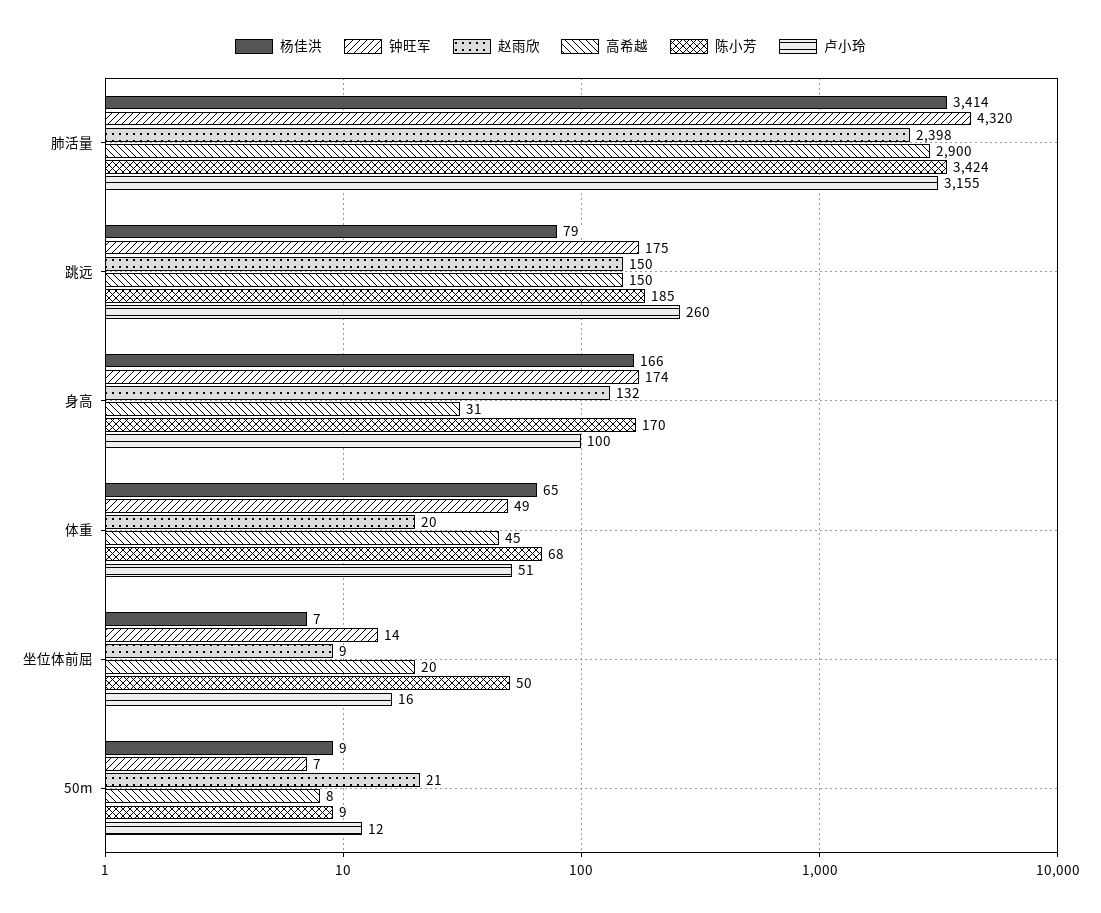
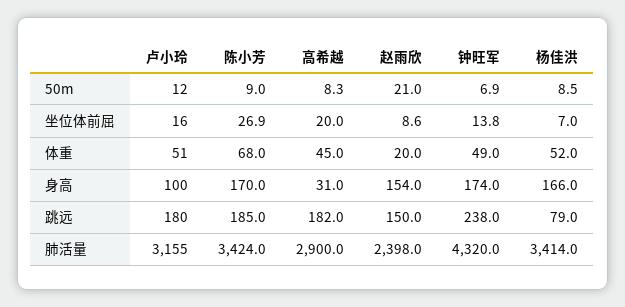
  {
    "杨佳洪": {
      "肺活量": 3414,
      "跳远": 79,
      "身高": 166,
-     "体重": 65,
+     "体重": 52,
      "坐位体前屈": 7,
      "50m": 8.5
    },
    "钟旺军": {
      "肺活量": 4320,
-     "跳远": 175,
+     "跳远": 238,
      "身高": 174,
      "体重": 49,
      "坐位体前屈": 13.8,
      "50m": 6.9
    },
    "赵雨欣": {
      "肺活量": 2398,
      "跳远": 150,
-     "身高": 132,
+     "身高": 154,
      "体重": 20,
      "坐位体前屈": 8.6,
      "50m": 21
    },
    "高希越": {
      "肺活量": 2900,
-     "跳远": 150,
+     "跳远": 182,
      "身高": 31,
      "体重": 45,
      "坐位体前屈": 20,
      "50m": 8.3
    },
    "陈小芳": {
      "肺活量": 3424,
      "跳远": 185,
      "身高": 170,
      "体重": 68,
-     "坐位体前屈": 50,
+     "坐位体前屈": 26.9,
      "50m": 9
    },
    "卢小玲": {
      "肺活量": 3155,
-     "跳远": 260,
+     "跳远": 180,
      "身高": 100,
      "体重": 51,
      "坐位体前屈": 16,
      "50m": 12
    }
  }

